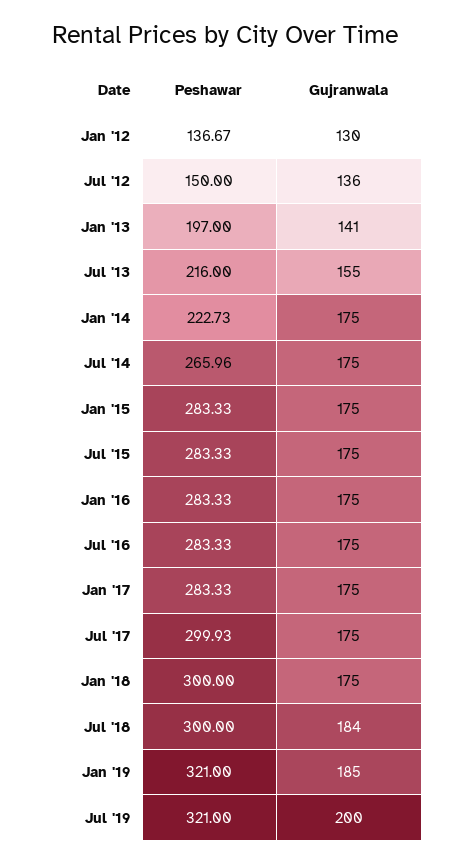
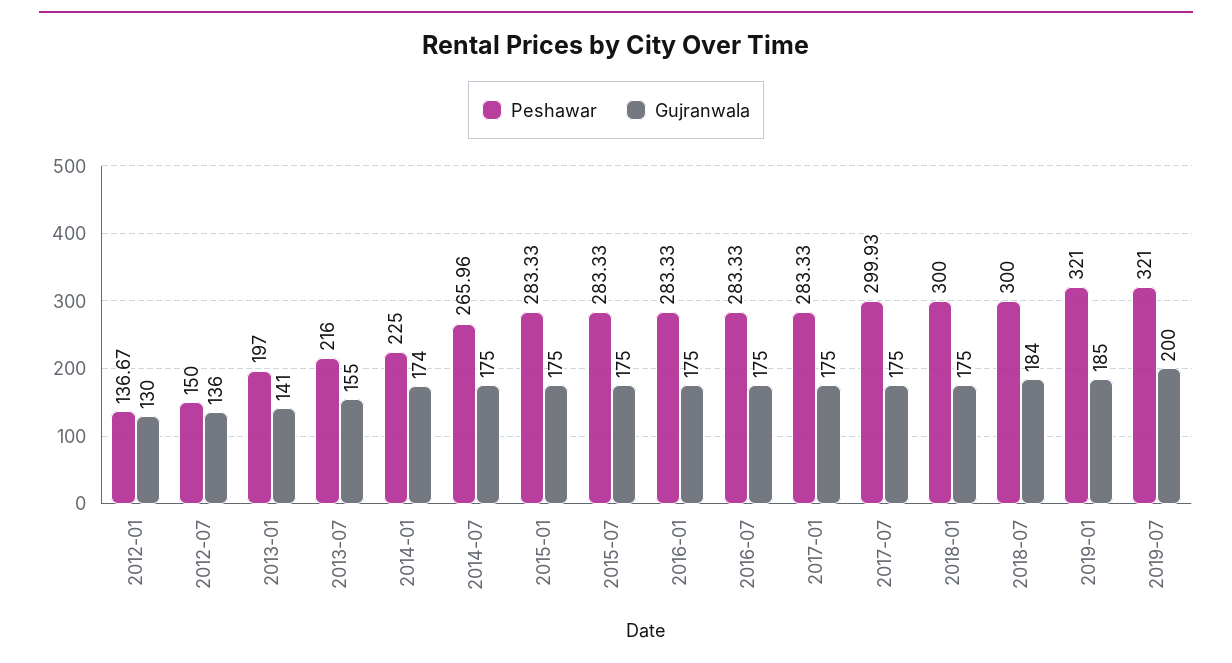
  {
    "Peshawar": {
      "Jan '12": 136.67,
      "Jul '12": 150,
      "Jan '13": 197,
      "Jul '13": 216,
-     "Jan '14": 222.73,
+     "Jan '14": 225,
      "Jul '14": 265.96,
      "Jan '15": 283.33,
      "Jul '15": 283.33,
      "Jan '16": 283.33,
      "Jul '16": 283.33,
      "Jan '17": 283.33,
      "Jul '17": 299.93,
      "Jan '18": 300,
      "Jul '18": 300,
      "Jan '19": 321,
      "Jul '19": 321
    },
    "Gujranwala": {
      "Jan '12": 130,
      "Jul '12": 136,
      "Jan '13": 141,
      "Jul '13": 155,
-     "Jan '14": 175,
+     "Jan '14": 174,
      "Jul '14": 175,
      "Jan '15": 175,
      "Jul '15": 175,
      "Jan '16": 175,
      "Jul '16": 175,
      "Jan '17": 175,
      "Jul '17": 175,
      "Jan '18": 175,
      "Jul '18": 184,
      "Jan '19": 185,
      "Jul '19": 200
    }
  }

